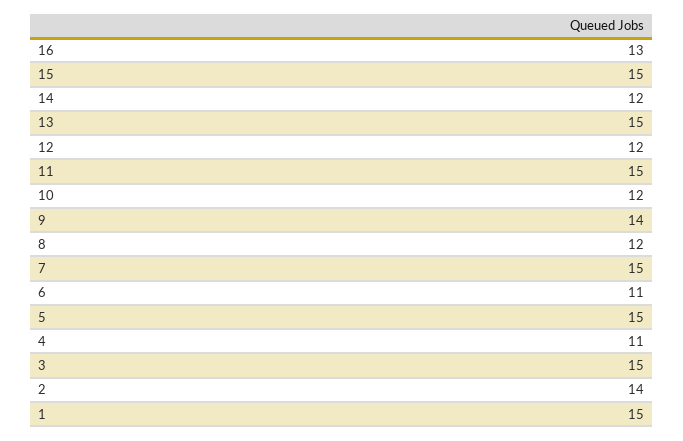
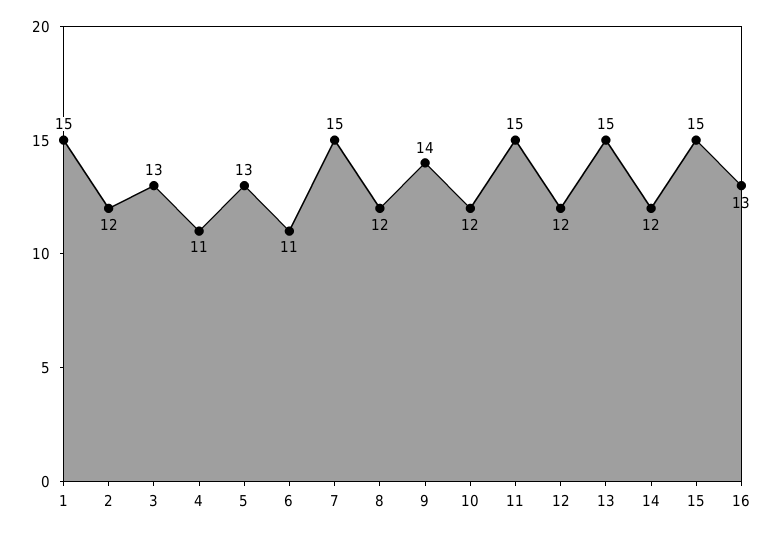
  {
    "16": 13,
    "15": 15,
    "14": 12,
    "13": 15,
    "12": 12,
    "11": 15,
    "10": 12,
    "9": 14,
    "8": 12,
    "7": 15,
    "6": 11,
-   "5": 15,
+   "5": 13,
    "4": 11,
-   "3": 15,
+   "3": 13,
-   "2": 14,
+   "2": 12,
    "1": 15
  }

